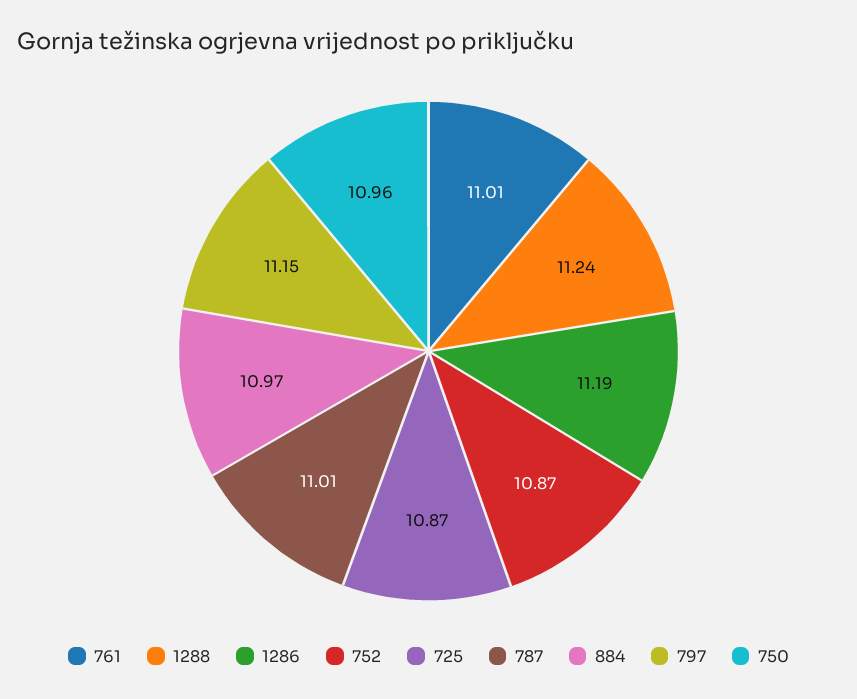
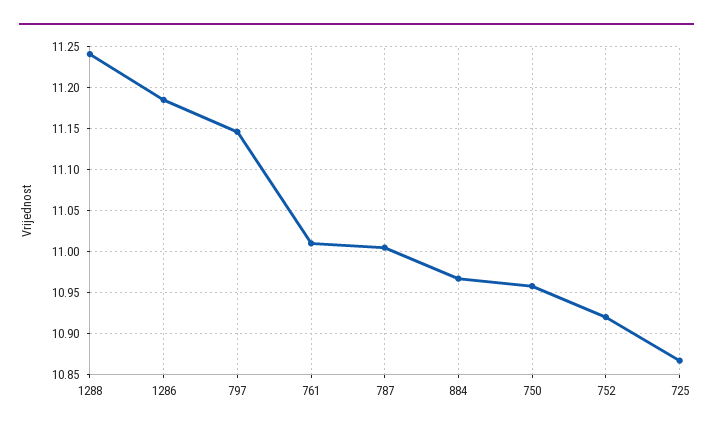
  {
    "761": 11.01,
    "1288": 11.24,
    "1286": 11.19,
-   "752": 10.87,
+   "752": 10.92,
    "725": 10.87,
    "787": 11.01,
    "884": 10.97,
    "797": 11.15,
    "750": 10.96
  }

